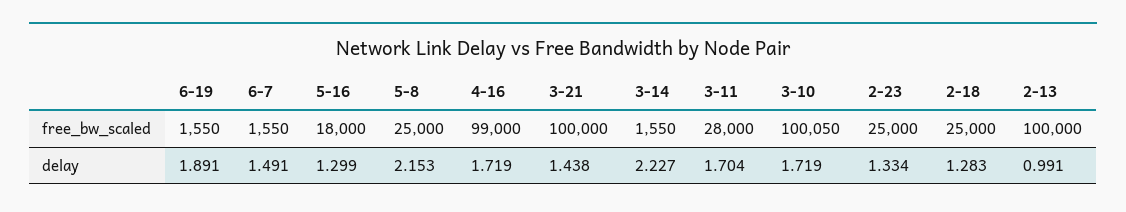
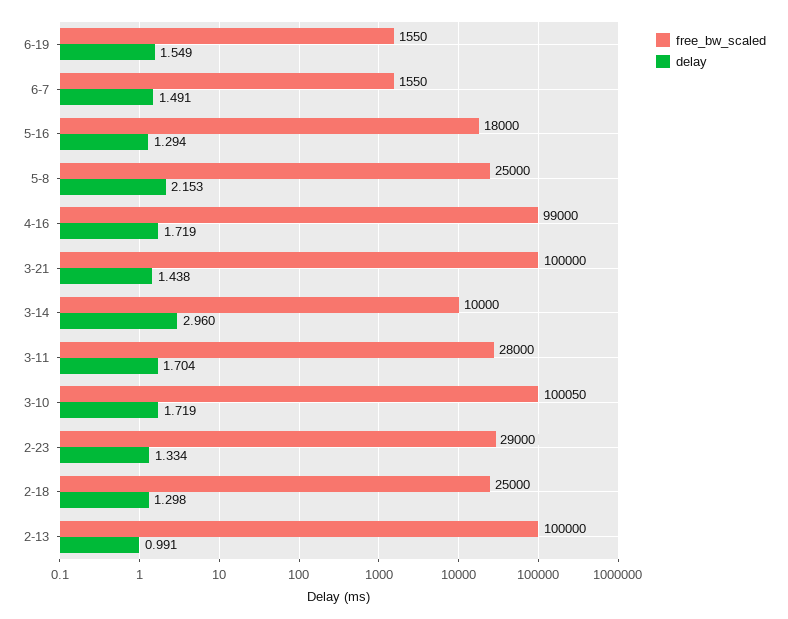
  {
    "free_bw_scaled": {
      "6-19": 1550,
      "6-7": 1550,
      "5-16": 18000,
      "5-8": 25000,
      "4-16": 99000,
      "3-21": 100000,
-     "3-14": 1550,
+     "3-14": 10000,
      "3-11": 28000,
      "3-10": 100050,
-     "2-23": 25000,
+     "2-23": 29000,
      "2-18": 25000,
      "2-13": 100000
    },
    "delay": {
-     "6-19": 1.891,
+     "6-19": 1.549,
      "6-7": 1.491,
-     "5-16": 1.299,
+     "5-16": 1.294,
      "5-8": 2.153,
      "4-16": 1.719,
      "3-21": 1.438,
-     "3-14": 2.227,
+     "3-14": 2.96,
      "3-11": 1.704,
      "3-10": 1.719,
      "2-23": 1.334,
-     "2-18": 1.283,
+     "2-18": 1.298,
      "2-13": 0.991
    }
  }

